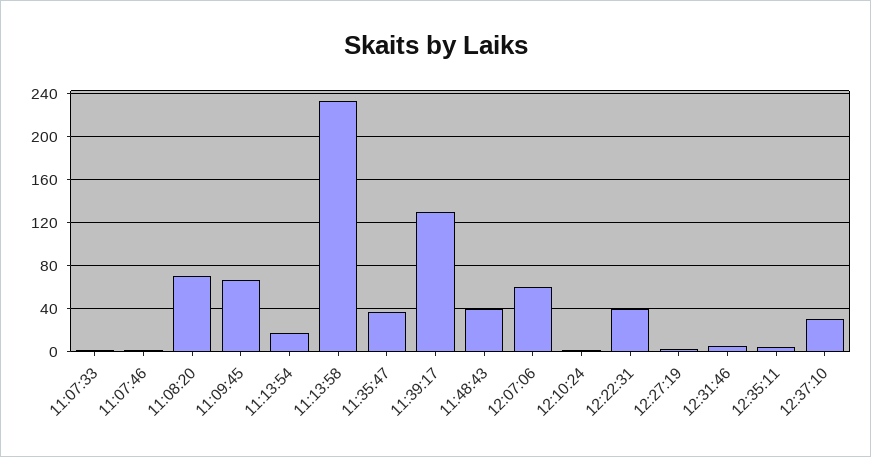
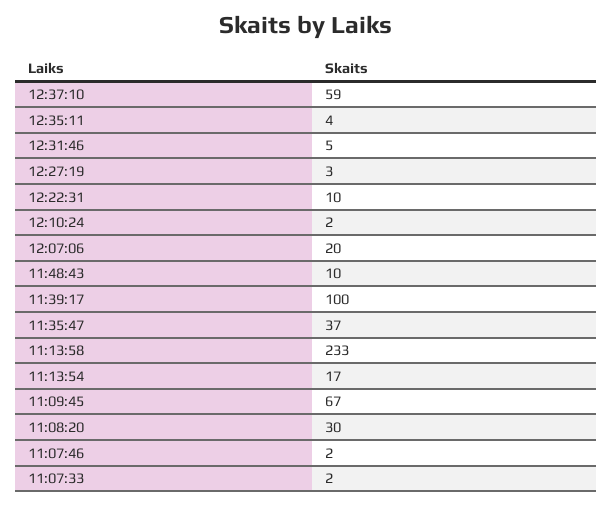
  {
    "11:07:33": 2,
    "11:07:46": 2,
-   "11:08:20": 70,
+   "11:08:20": 30,
    "11:09:45": 67,
    "11:13:54": 17,
    "11:13:58": 233,
    "11:35:47": 37,
-   "11:39:17": 130,
+   "11:39:17": 100,
-   "11:48:43": 40,
+   "11:48:43": 10,
-   "12:07:06": 60,
+   "12:07:06": 20,
    "12:10:24": 2,
-   "12:22:31": 40,
+   "12:22:31": 10,
    "12:27:19": 3,
    "12:31:46": 5,
    "12:35:11": 4,
-   "12:37:10": 30
+   "12:37:10": 59
  }

